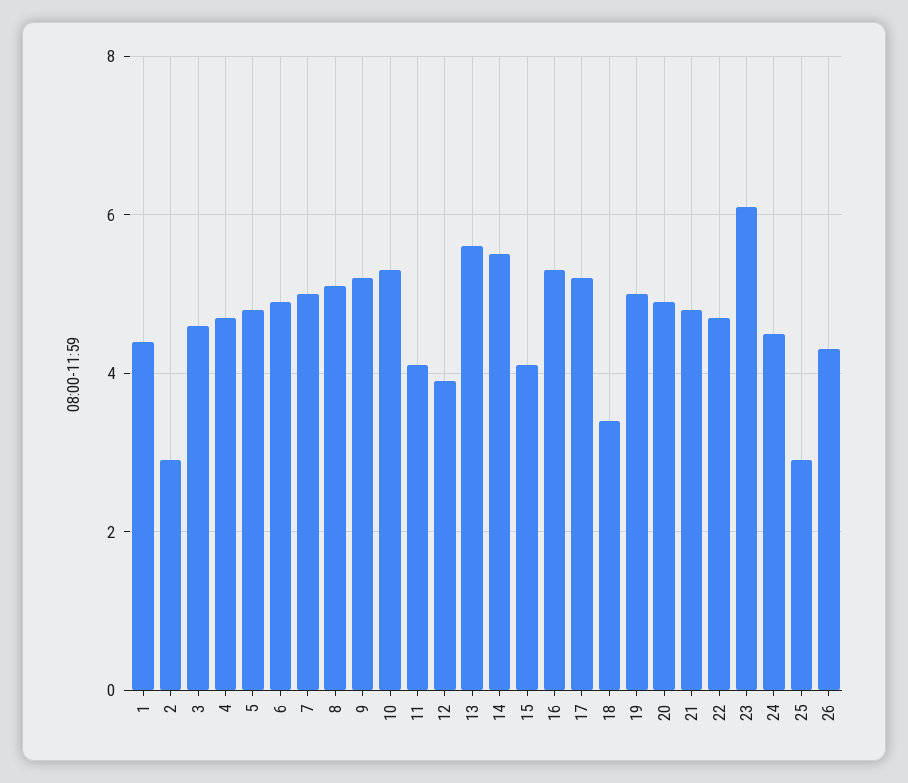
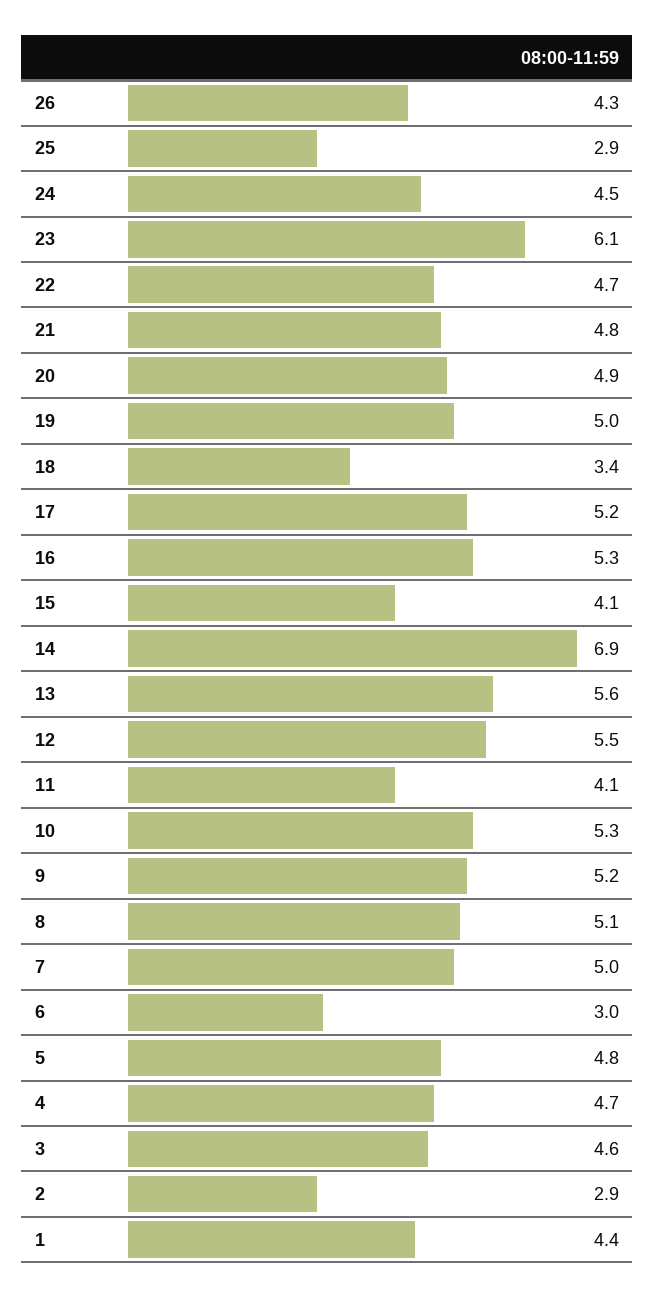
  {
    "1": 4.4,
    "2": 2.9,
    "3": 4.6,
    "4": 4.7,
    "5": 4.8,
-   "6": 5,
+   "6": 3,
    "7": 5,
    "8": 5.1,
    "9": 5.2,
    "10": 5.3,
    "11": 4.1,
-   "12": 4,
+   "12": 5.5,
    "13": 5.6,
-   "14": 5.5,
+   "14": 6.9,
    "15": 4.1,
    "16": 5.3,
    "17": 5.2,
    "18": 3.4,
    "19": 5,
    "20": 4.9,
    "21": 4.8,
    "22": 4.7,
    "23": 6.1,
    "24": 4.5,
    "25": 2.9,
    "26": 4.3
  }

